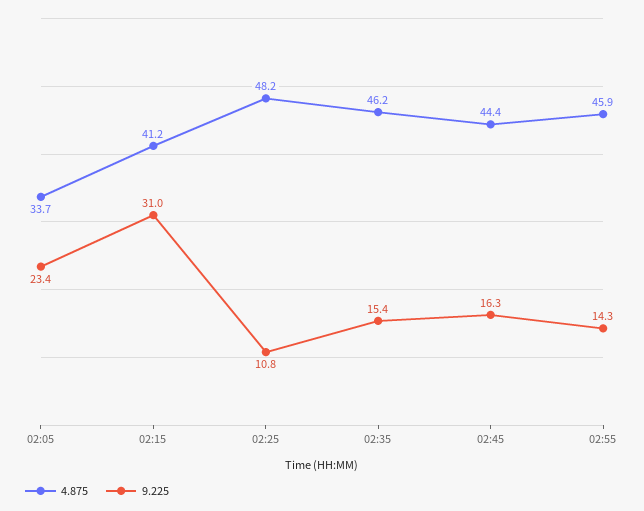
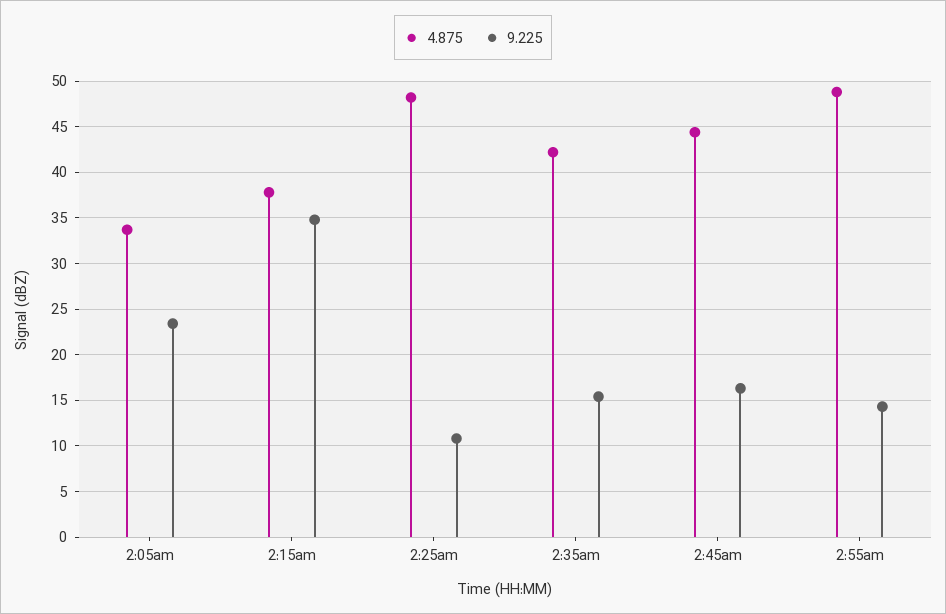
  {
    "4.875": {
      "02:05": 33.7,
-     "02:15": 41.2,
+     "02:15": 38,
      "02:25": 48.2,
-     "02:35": 46.2,
+     "02:35": 42,
      "02:45": 44.4,
-     "02:55": 45.9
+     "02:55": 49
    },
    "9.225": {
      "02:05": 23.4,
-     "02:15": 31,
+     "02:15": 35,
      "02:25": 10.8,
      "02:35": 15.4,
      "02:45": 16.3,
      "02:55": 14.3
    }
  }

